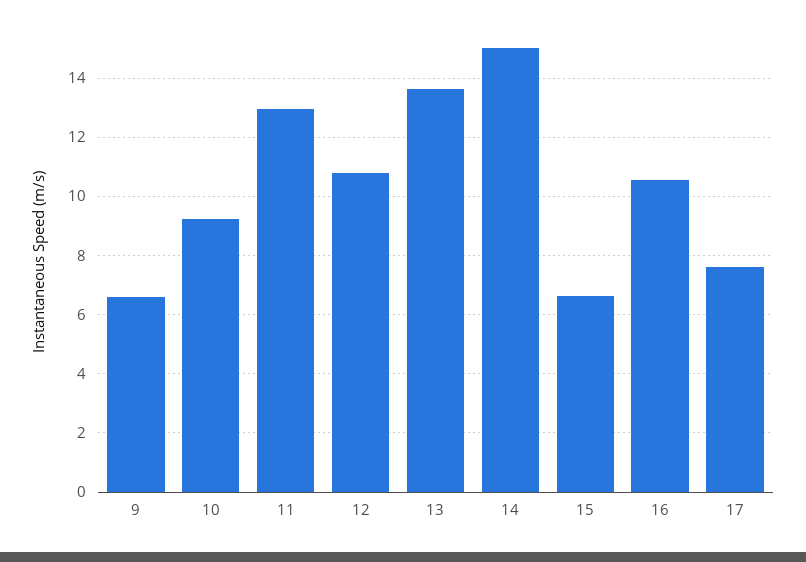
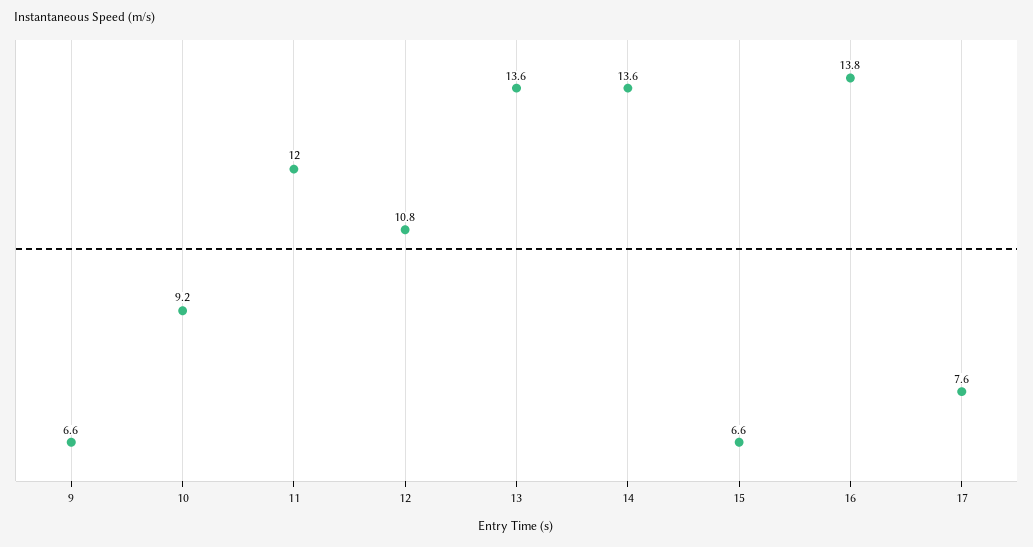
  {
    "9": 6.6,
    "10": 9.2,
-   "11": 13,
+   "11": 12,
    "12": 10.8,
    "13": 13.6,
-   "14": 15,
+   "14": 13.6,
    "15": 6.6,
-   "16": 10.5,
+   "16": 13.8,
    "17": 7.6
  }

